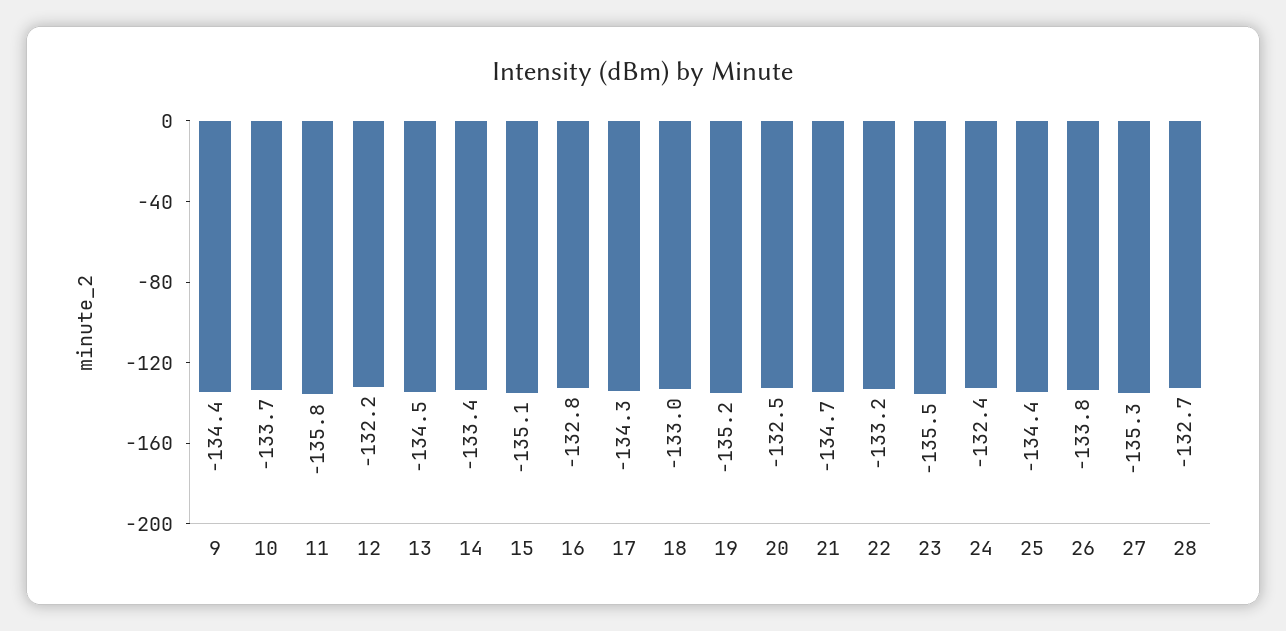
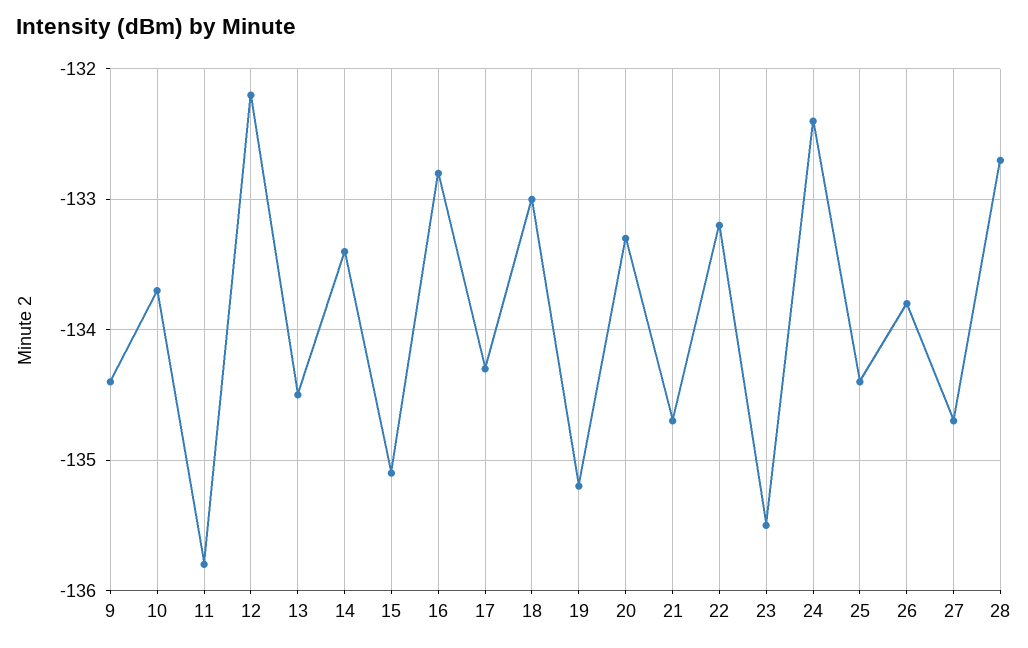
  {
    "9": -134.4,
    "10": -133.7,
    "11": -135.8,
    "12": -132.2,
    "13": -134.5,
    "14": -133.4,
    "15": -135.1,
    "16": -132.8,
    "17": -134.3,
    "18": -133,
    "19": -135.2,
-   "20": -132.5,
+   "20": -133.3,
    "21": -134.7,
    "22": -133.2,
    "23": -135.5,
    "24": -132.4,
    "25": -134.4,
    "26": -133.8,
-   "27": -135.3,
+   "27": -134.7,
    "28": -132.7
  }

